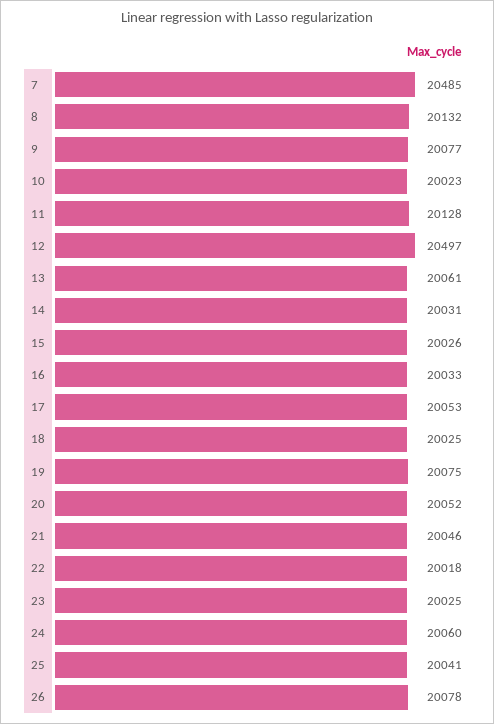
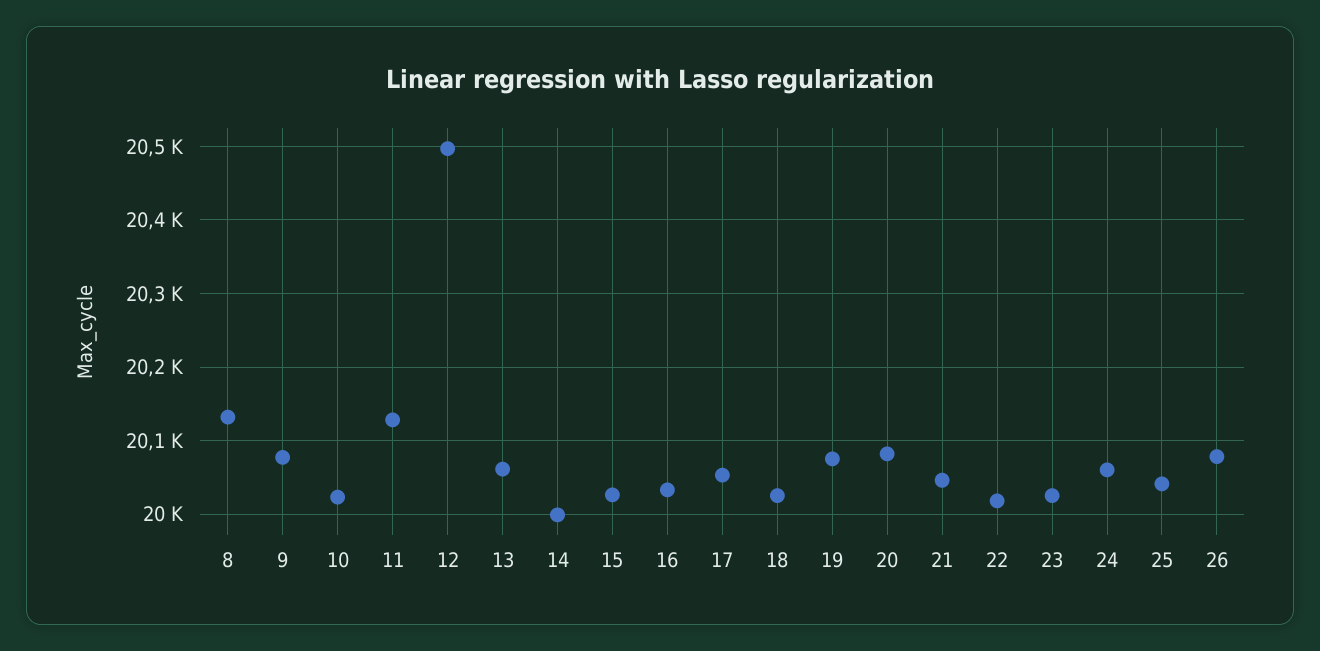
  {
-   "7": 20485,
    "8": 20132,
    "9": 20077,
    "10": 20023,
    "11": 20128,
    "12": 20497,
    "13": 20061,
-   "14": 20031,
+   "14": 20000,
    "15": 20026,
    "16": 20033,
    "17": 20053,
    "18": 20025,
    "19": 20075,
-   "20": 20052,
+   "20": 20080,
    "21": 20046,
    "22": 20018,
    "23": 20025,
    "24": 20060,
    "25": 20041,
    "26": 20078
  }

